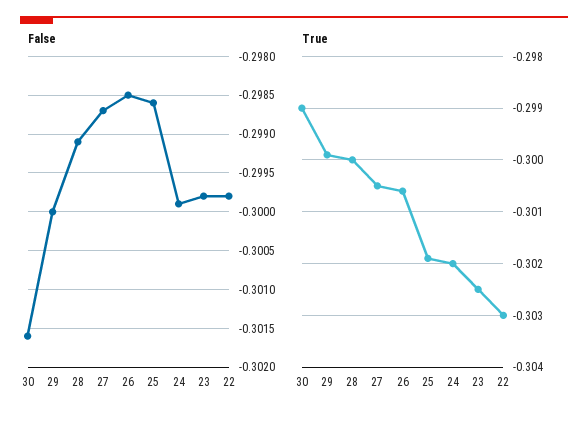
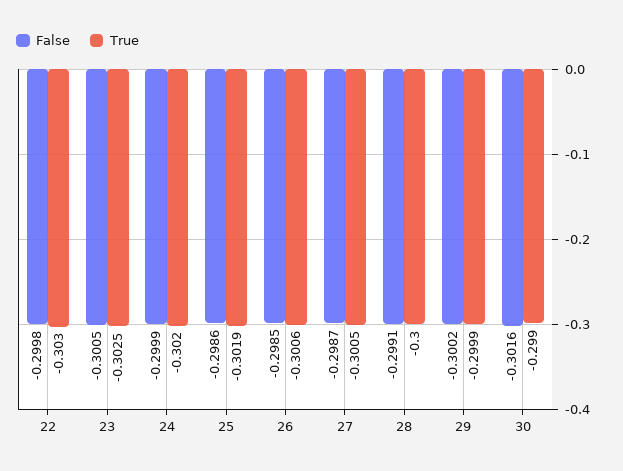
  {
    "False": {
      "30": -0.3016,
-     "29": -0.3,
+     "29": -0.3002,
      "28": -0.2991,
      "27": -0.2987,
      "26": -0.2985,
      "25": -0.2986,
      "24": -0.2999,
-     "23": -0.2998,
+     "23": -0.3005,
      "22": -0.2998
    },
    "True": {
      "30": -0.299,
      "29": -0.2999,
      "28": -0.3,
      "27": -0.3005,
      "26": -0.3006,
      "25": -0.3019,
      "24": -0.302,
      "23": -0.3025,
      "22": -0.303
    }
  }

